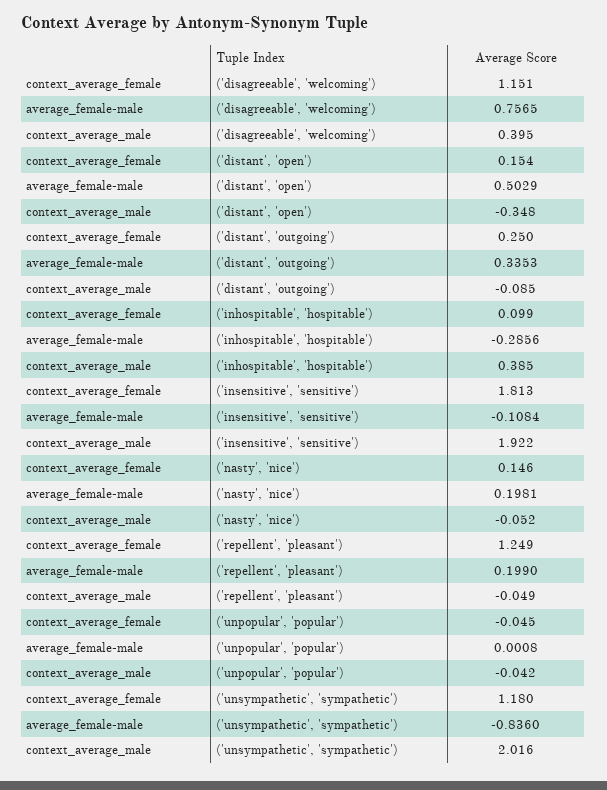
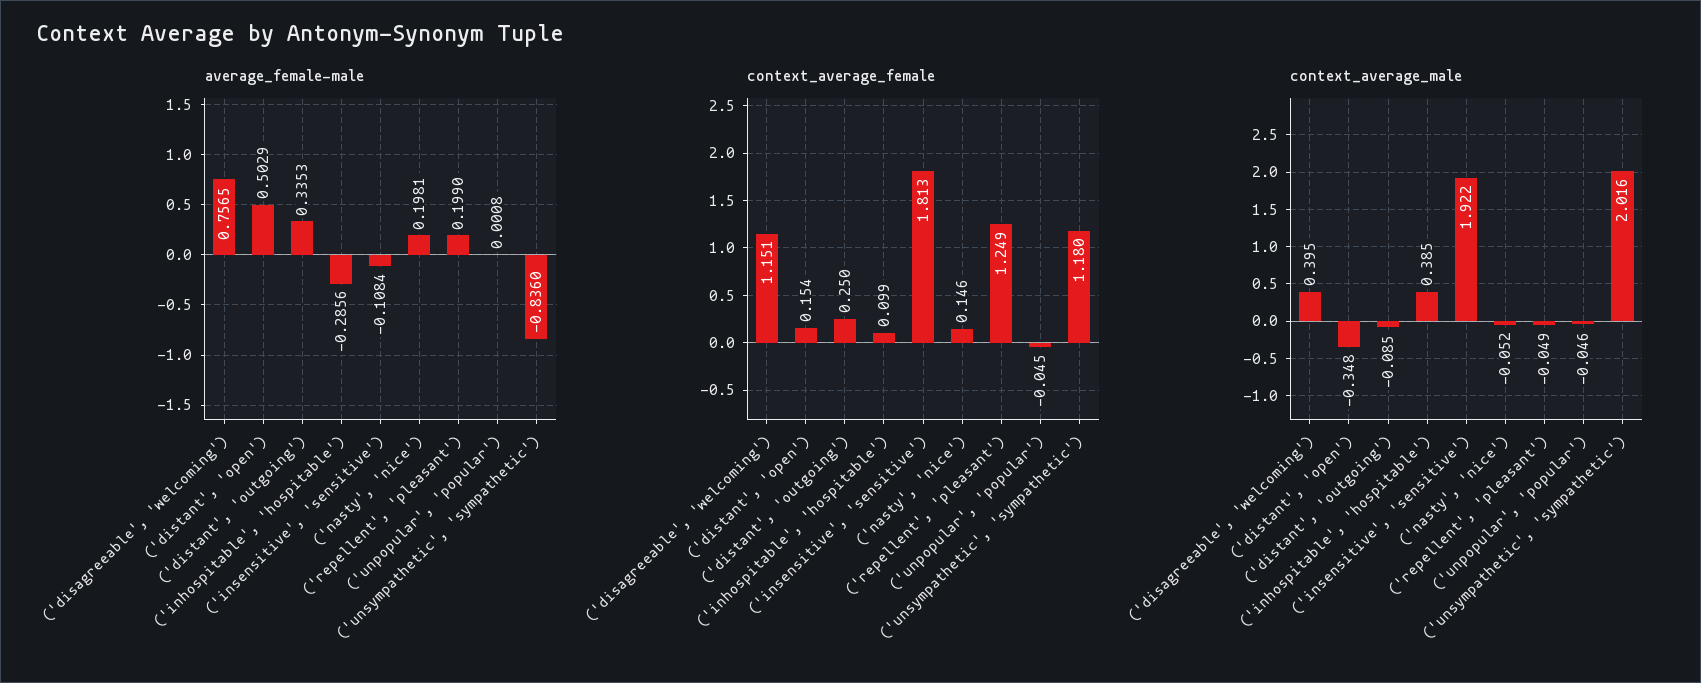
  {
    "context_average_female": {
      "('disagreeable', 'welcoming')": 1.151,
      "('distant', 'open')": 0.154,
      "('distant', 'outgoing')": 0.25,
      "('inhospitable', 'hospitable')": 0.099,
      "('insensitive', 'sensitive')": 1.813,
      "('nasty', 'nice')": 0.146,
      "('repellent', 'pleasant')": 1.249,
      "('unpopular', 'popular')": -0.045,
      "('unsympathetic', 'sympathetic')": 1.18
    },
    "average_female-male": {
      "('disagreeable', 'welcoming')": 0.7565,
      "('distant', 'open')": 0.5029,
      "('distant', 'outgoing')": 0.3353,
      "('inhospitable', 'hospitable')": -0.2856,
      "('insensitive', 'sensitive')": -0.1084,
      "('nasty', 'nice')": 0.1981,
      "('repellent', 'pleasant')": 0.199,
      "('unpopular', 'popular')": 0.0008,
      "('unsympathetic', 'sympathetic')": -0.836
    },
    "context_average_male": {
      "('disagreeable', 'welcoming')": 0.395,
      "('distant', 'open')": -0.348,
      "('distant', 'outgoing')": -0.085,
      "('inhospitable', 'hospitable')": 0.385,
      "('insensitive', 'sensitive')": 1.922,
      "('nasty', 'nice')": -0.052,
      "('repellent', 'pleasant')": -0.049,
-     "('unpopular', 'popular')": -0.042,
+     "('unpopular', 'popular')": -0.046,
      "('unsympathetic', 'sympathetic')": 2.016
    }
  }

